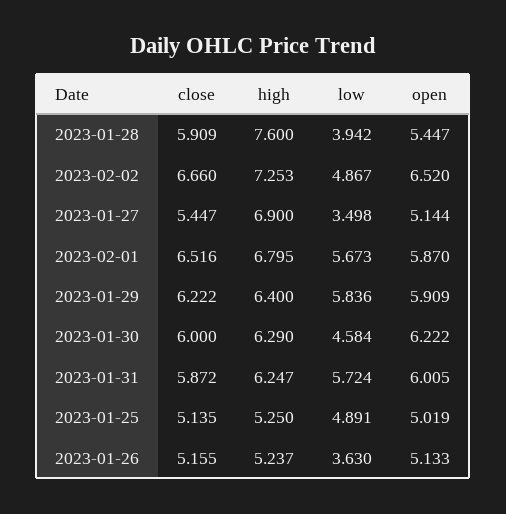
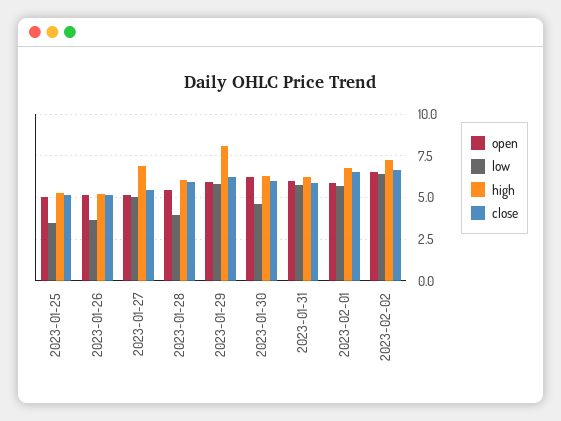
  {
    "close": {
      "2023-01-28": 5.909,
      "2023-02-02": 6.66,
      "2023-01-27": 5.447,
      "2023-02-01": 6.516,
      "2023-01-29": 6.222,
      "2023-01-30": 6,
      "2023-01-31": 5.872,
      "2023-01-25": 5.135,
      "2023-01-26": 5.155
    },
    "high": {
-     "2023-01-28": 7.6,
+     "2023-01-28": 6,
      "2023-02-02": 7.253,
      "2023-01-27": 6.9,
      "2023-02-01": 6.795,
-     "2023-01-29": 6.4,
+     "2023-01-29": 8,
      "2023-01-30": 6.29,
      "2023-01-31": 6.247,
      "2023-01-25": 5.25,
      "2023-01-26": 5.237
    },
    "low": {
      "2023-01-28": 3.942,
-     "2023-02-02": 4.867,
+     "2023-02-02": 6.5,
-     "2023-01-27": 3.498,
+     "2023-01-27": 5,
      "2023-02-01": 5.673,
      "2023-01-29": 5.836,
      "2023-01-30": 4.584,
      "2023-01-31": 5.724,
-     "2023-01-25": 4.891,
+     "2023-01-25": 3.5,
      "2023-01-26": 3.63
    },
    "open": {
      "2023-01-28": 5.447,
      "2023-02-02": 6.52,
      "2023-01-27": 5.144,
      "2023-02-01": 5.87,
      "2023-01-29": 5.909,
      "2023-01-30": 6.222,
      "2023-01-31": 6.005,
      "2023-01-25": 5.019,
      "2023-01-26": 5.133
    }
  }

